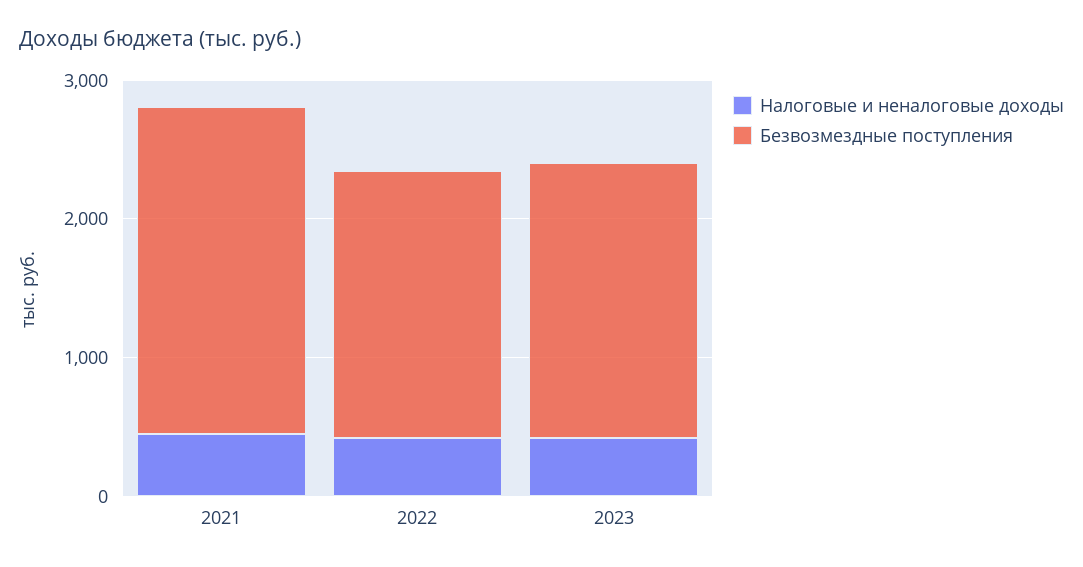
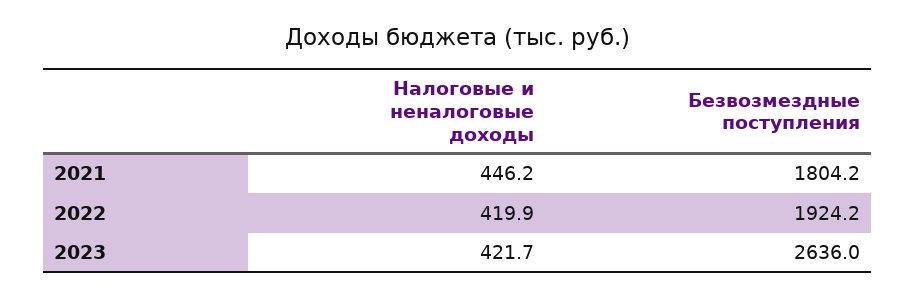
  {
    "Налоговые и неналоговые доходы": {
      "2021": 446.2,
      "2022": 419.9,
      "2023": 421.7
    },
    "Безвозмездные поступления": {
-     "2021": 2400,
+     "2021": 1804.2,
      "2022": 1924.2,
-     "2023": 2000
+     "2023": 2636
    }
  }

